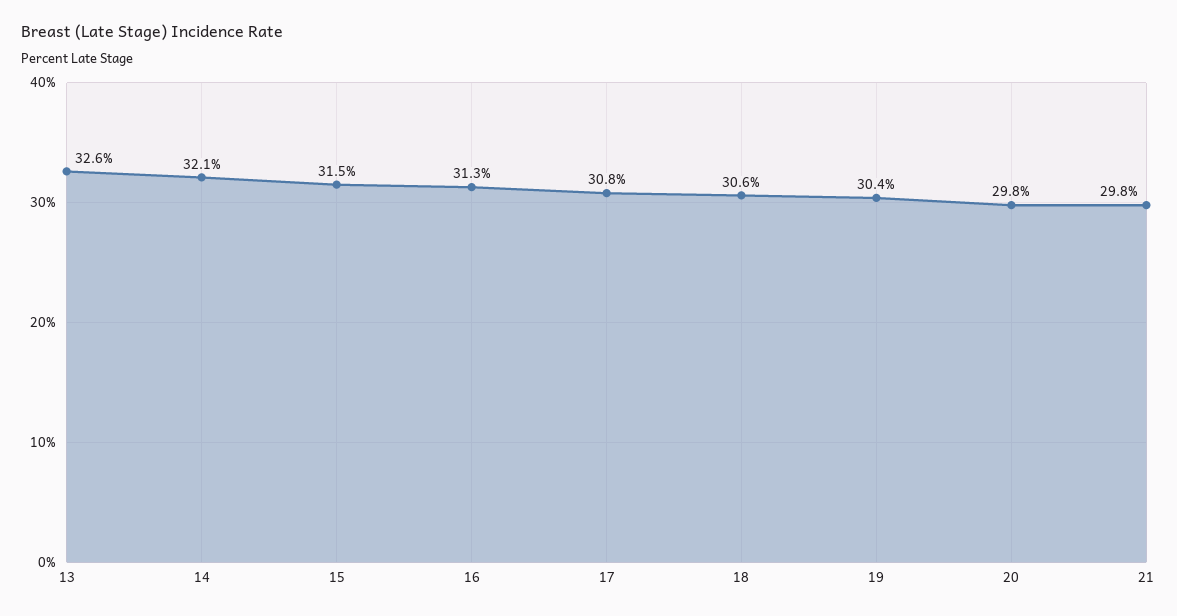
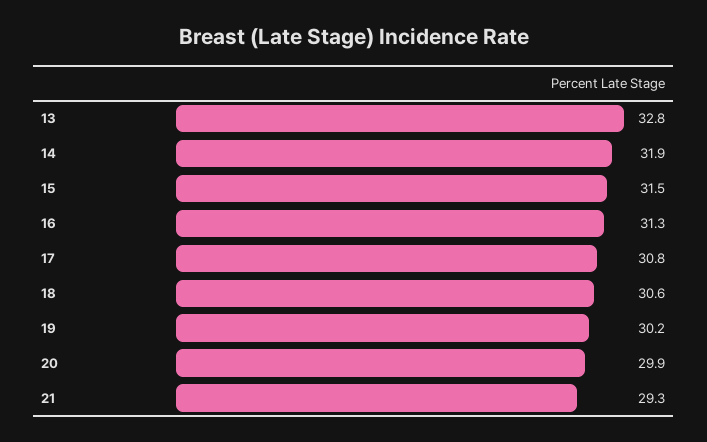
  {
-   "13": 32.6,
+   "13": 32.8,
-   "14": 32.1,
+   "14": 31.9,
    "15": 31.5,
    "16": 31.3,
    "17": 30.8,
    "18": 30.6,
-   "19": 30.4,
+   "19": 30.2,
-   "20": 29.8,
+   "20": 29.9,
-   "21": 29.8
+   "21": 29.3
  }

